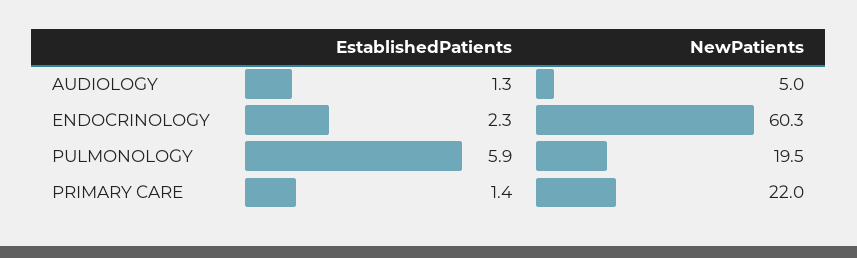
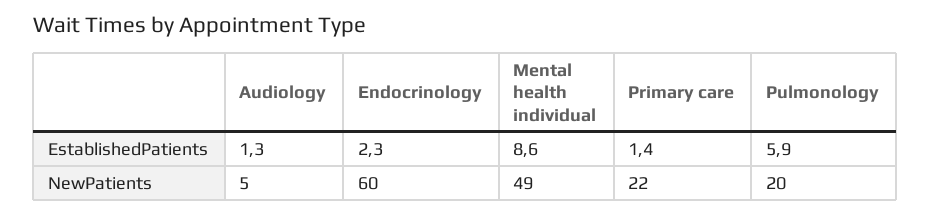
  {
    "EstablishedPatients": {
      "AUDIOLOGY": 1.3,
      "ENDOCRINOLOGY": 2.3,
      "PULMONOLOGY": 5.9,
-     "PRIMARY CARE": 1.4
+     "PRIMARY CARE": 1.4,
+     "Mental health individual": 8.6
    },
    "NewPatients": {
      "AUDIOLOGY": 5,
      "ENDOCRINOLOGY": 60.3,
      "PULMONOLOGY": 19.5,
-     "PRIMARY CARE": 22
+     "PRIMARY CARE": 22,
+     "Mental health individual": 49
    }
  }

